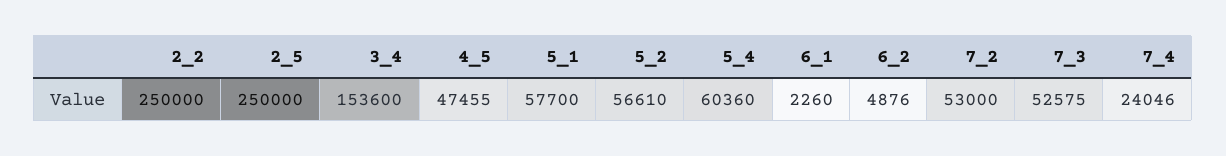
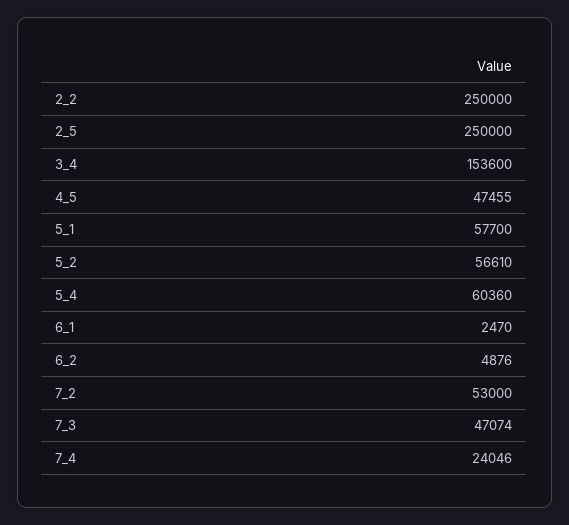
  {
    "2_2": 250000,
    "2_5": 250000,
    "3_4": 153600,
    "4_5": 47455,
    "5_1": 57700,
    "5_2": 56610,
    "5_4": 60360,
-   "6_1": 2260,
+   "6_1": 2470,
    "6_2": 4876,
    "7_2": 53000,
-   "7_3": 52575,
+   "7_3": 47074,
    "7_4": 24046
  }

